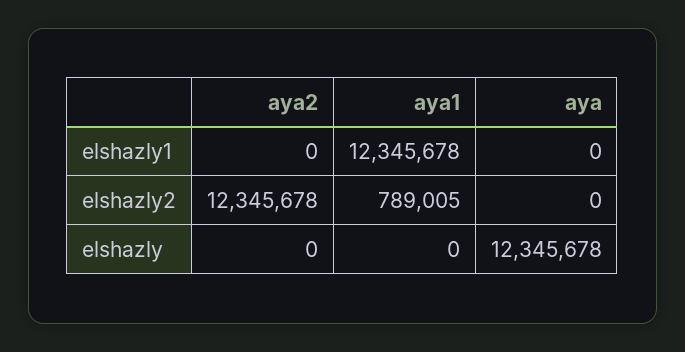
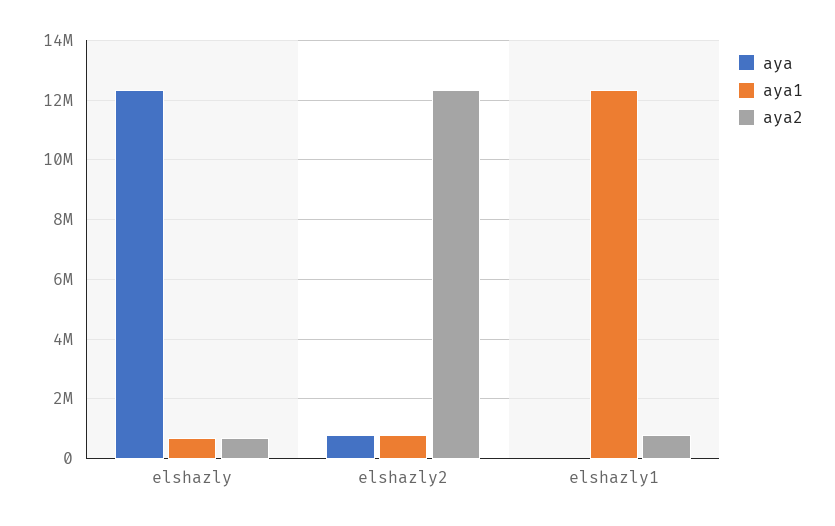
  {
    "aya2": {
-     "elshazly1": 0,
+     "elshazly1": 750000,
      "elshazly2": 12345678,
-     "elshazly": 0
+     "elshazly": 750000
    },
    "aya1": {
      "elshazly1": 12345678,
      "elshazly2": 789005,
-     "elshazly": 0
+     "elshazly": 750000
    },
    "aya": {
      "elshazly1": 0,
-     "elshazly2": 0,
+     "elshazly2": 750000,
      "elshazly": 12345678
    }
  }

